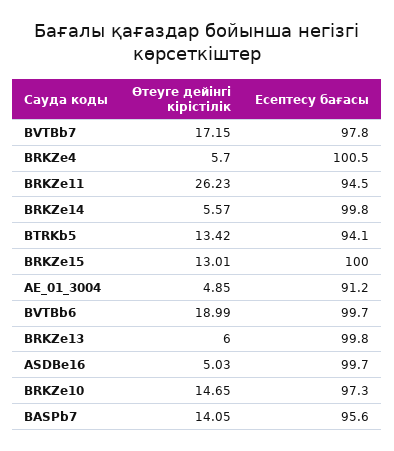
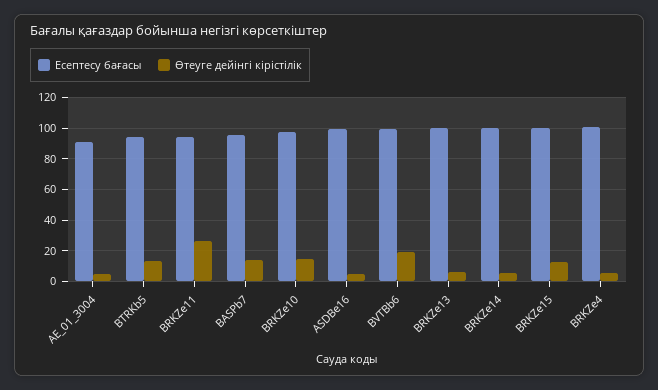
  {
    "Өтеуге дейінгі кірістілік": {
-     "BVTBb7": 17.15,
      "BRKZe4": 5.7,
      "BRKZe11": 26.23,
      "BRKZe14": 5.57,
      "BTRKb5": 13.42,
      "BRKZe15": 13.01,
      "AE_01_3004": 4.85,
      "BVTBb6": 18.99,
      "BRKZe13": 6,
      "ASDBe16": 5.03,
      "BRKZe10": 14.65,
      "BASPb7": 14.05
    },
    "Есептесу бағасы": {
-     "BVTBb7": 97.8,
      "BRKZe4": 100.5,
      "BRKZe11": 94.5,
      "BRKZe14": 99.8,
      "BTRKb5": 94.1,
      "BRKZe15": 100,
      "AE_01_3004": 91.2,
      "BVTBb6": 99.7,
      "BRKZe13": 99.8,
      "ASDBe16": 99.7,
      "BRKZe10": 97.3,
      "BASPb7": 95.6
    }
  }

